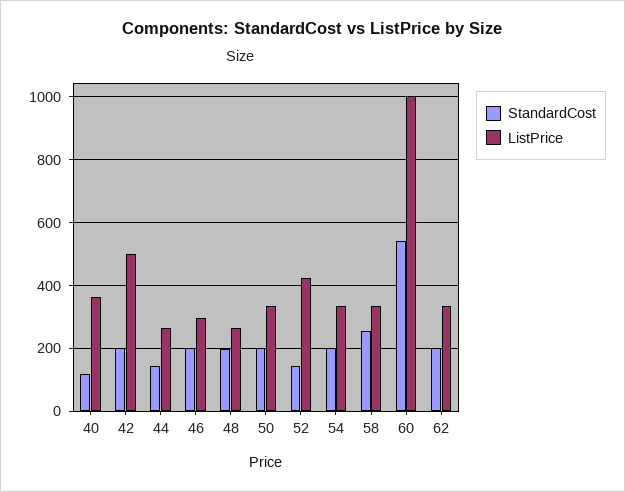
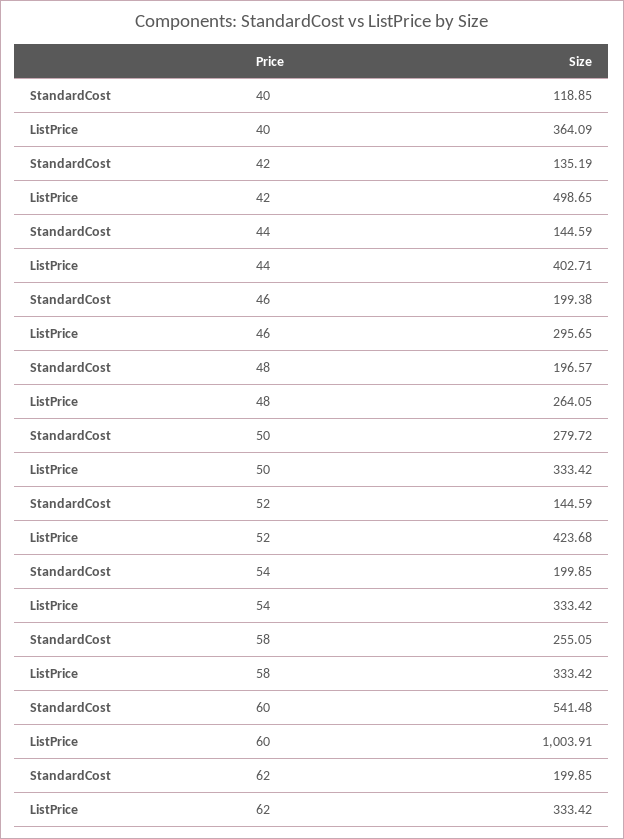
  {
    "StandardCost": {
      "40": 118.85,
-     "42": 200,
+     "42": 135.19,
      "44": 144.59,
      "46": 199.38,
      "48": 196.57,
-     "50": 200,
+     "50": 279.72,
      "52": 144.59,
      "54": 199.85,
      "58": 255.05,
      "60": 541.48,
      "62": 199.85
    },
    "ListPrice": {
      "40": 364.09,
      "42": 498.65,
-     "44": 260,
+     "44": 402.71,
      "46": 295.65,
      "48": 264.05,
      "50": 333.42,
      "52": 423.68,
      "54": 333.42,
      "58": 333.42,
      "60": 1003.91,
      "62": 333.42
    }
  }

